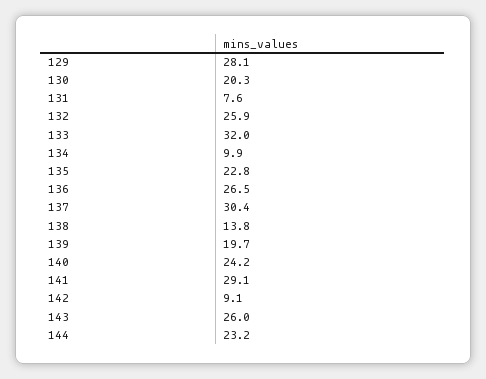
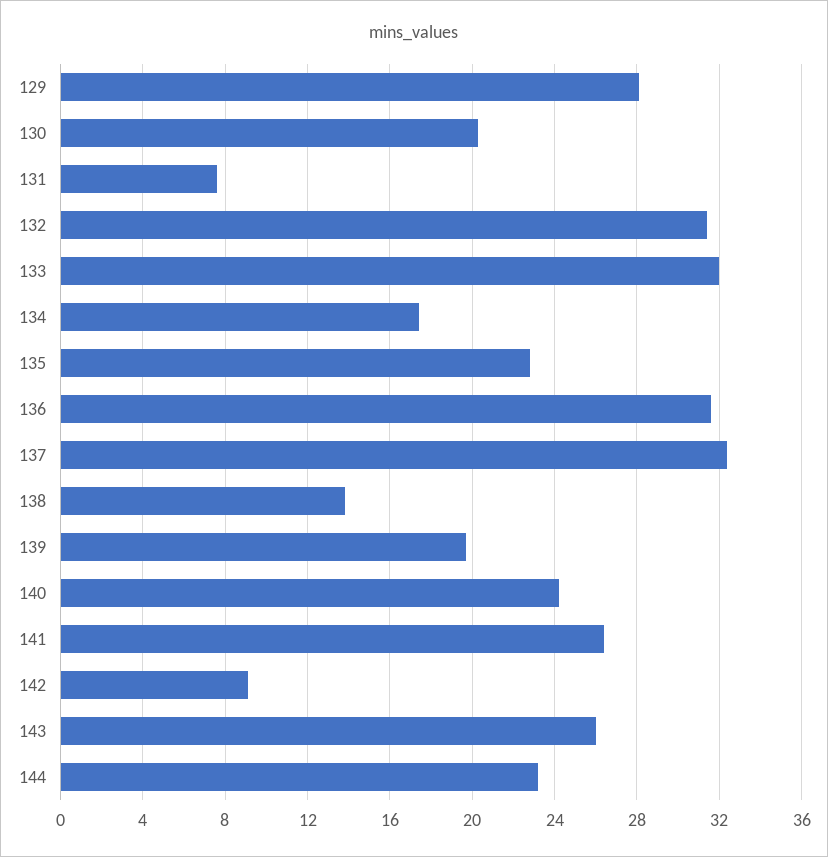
  {
    "129": 28.1,
    "130": 20.3,
    "131": 7.6,
-   "132": 25.9,
+   "132": 31.5,
    "133": 32,
-   "134": 9.9,
+   "134": 17.5,
    "135": 22.8,
-   "136": 26.5,
+   "136": 31.5,
-   "137": 30.4,
+   "137": 32.5,
    "138": 13.8,
    "139": 19.7,
    "140": 24.2,
-   "141": 29.1,
+   "141": 26.5,
    "142": 9.1,
    "143": 26,
    "144": 23.2
  }

